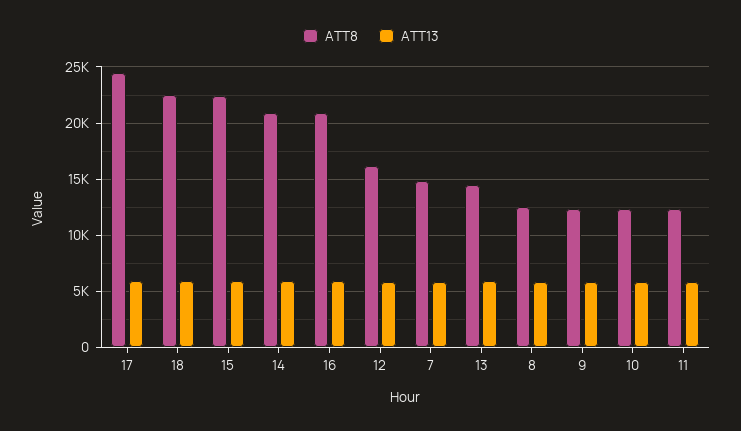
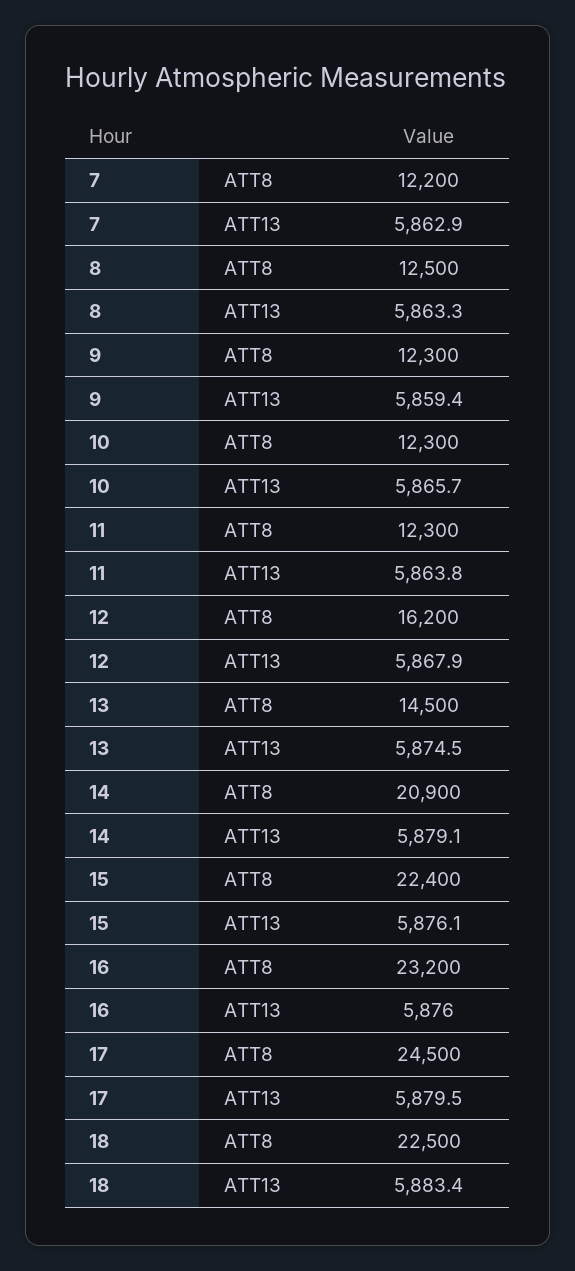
  {
    "ATT8": {
      "17": 24500,
      "18": 22500,
      "15": 22400,
      "14": 20900,
-     "16": 21000,
+     "16": 23200,
      "12": 16200,
-     "7": 15000,
+     "7": 12200,
      "13": 14500,
      "8": 12500,
      "9": 12300,
      "10": 12300,
      "11": 12300
    },
    "ATT13": {
      "17": 5879.5,
      "18": 5883.4,
      "15": 5876.1,
      "14": 5879.1,
      "16": 5876,
      "12": 5867.9,
      "7": 5862.9,
      "13": 5874.5,
      "8": 5863.3,
      "9": 5859.4,
      "10": 5865.7,
      "11": 5863.8
    }
  }

